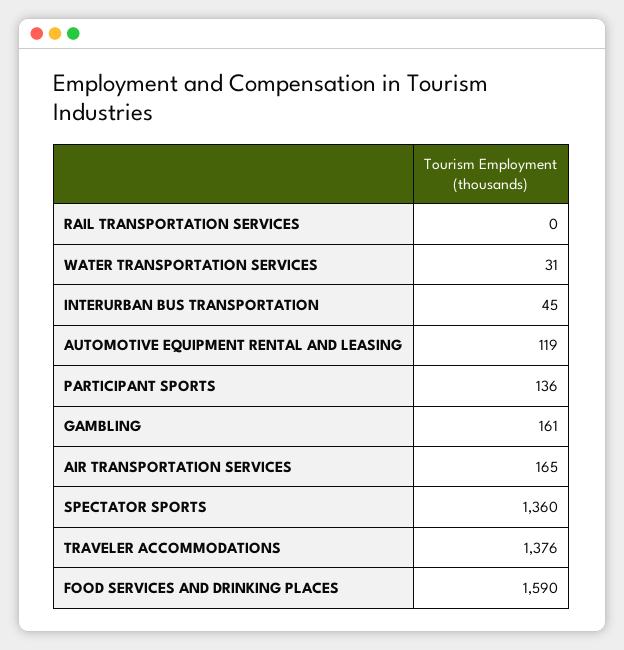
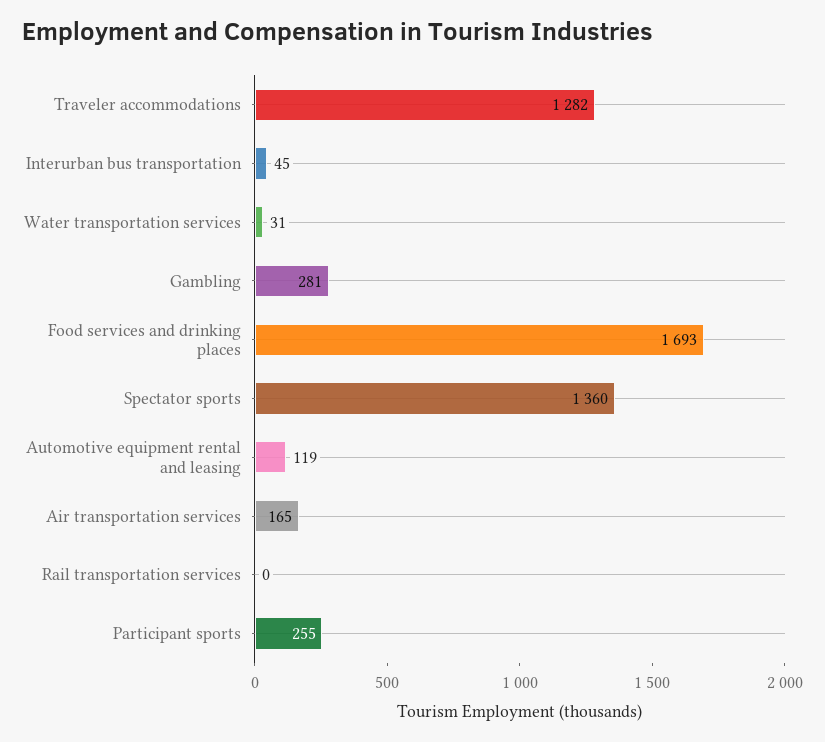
  {
    "RAIL TRANSPORTATION SERVICES": 0,
    "WATER TRANSPORTATION SERVICES": 31,
    "INTERURBAN BUS TRANSPORTATION": 45,
    "AUTOMOTIVE EQUIPMENT RENTAL AND LEASING": 119,
-   "PARTICIPANT SPORTS": 136,
+   "PARTICIPANT SPORTS": 255,
-   "GAMBLING": 161,
+   "GAMBLING": 281,
    "AIR TRANSPORTATION SERVICES": 165,
    "SPECTATOR SPORTS": 1360,
-   "TRAVELER ACCOMMODATIONS": 1376,
+   "TRAVELER ACCOMMODATIONS": 1282,
-   "FOOD SERVICES AND DRINKING PLACES": 1590
+   "FOOD SERVICES AND DRINKING PLACES": 1693
  }

